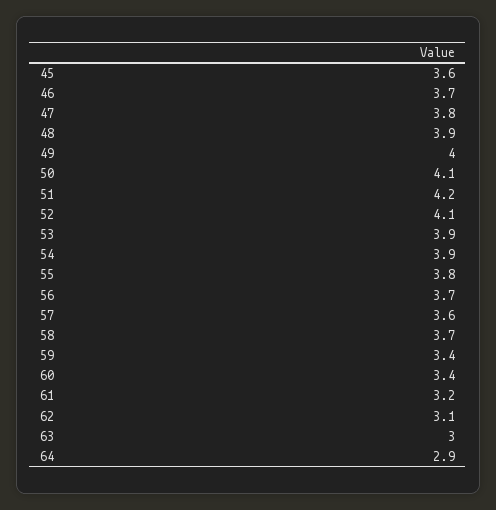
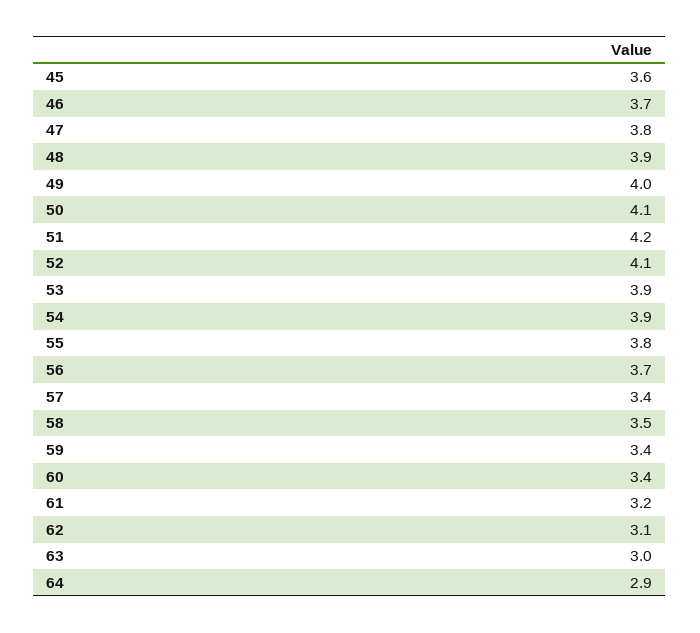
  {
    "45": 3.6,
    "46": 3.7,
    "47": 3.8,
    "48": 3.9,
    "49": 4,
    "50": 4.1,
    "51": 4.2,
    "52": 4.1,
    "53": 3.9,
    "54": 3.9,
    "55": 3.8,
    "56": 3.7,
-   "57": 3.6,
+   "57": 3.4,
-   "58": 3.7,
+   "58": 3.5,
    "59": 3.4,
    "60": 3.4,
    "61": 3.2,
    "62": 3.1,
    "63": 3,
    "64": 2.9
  }

